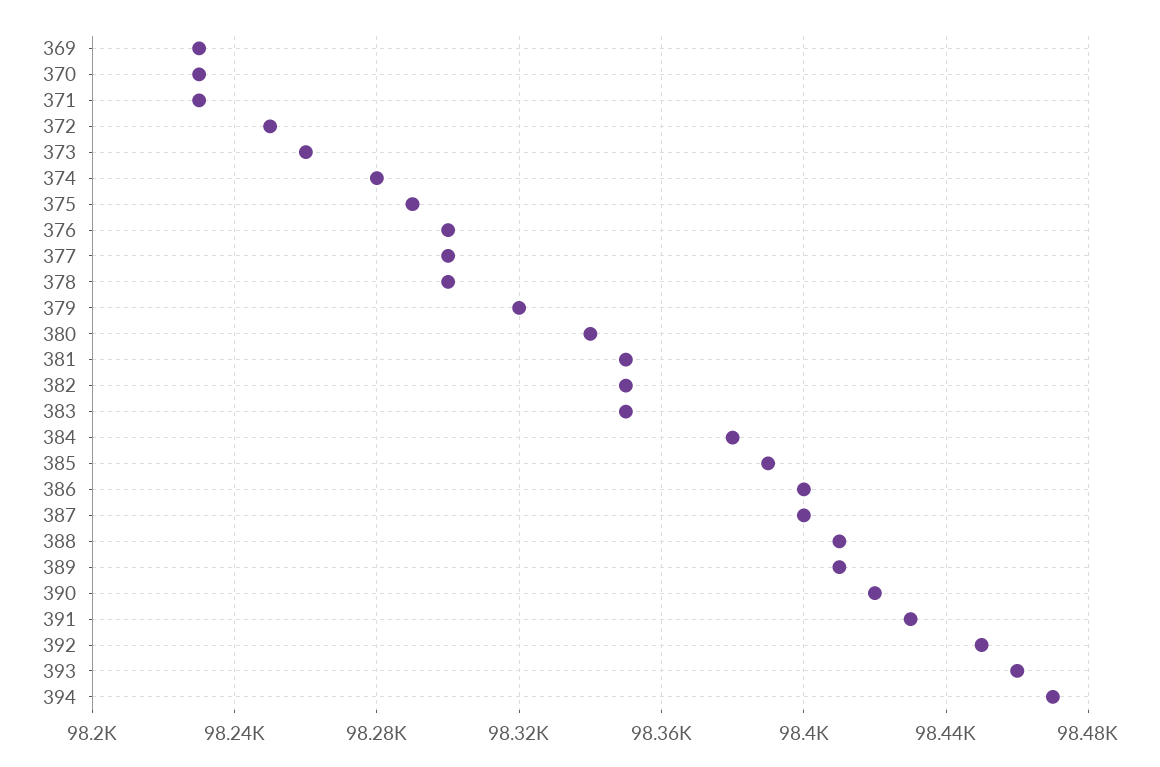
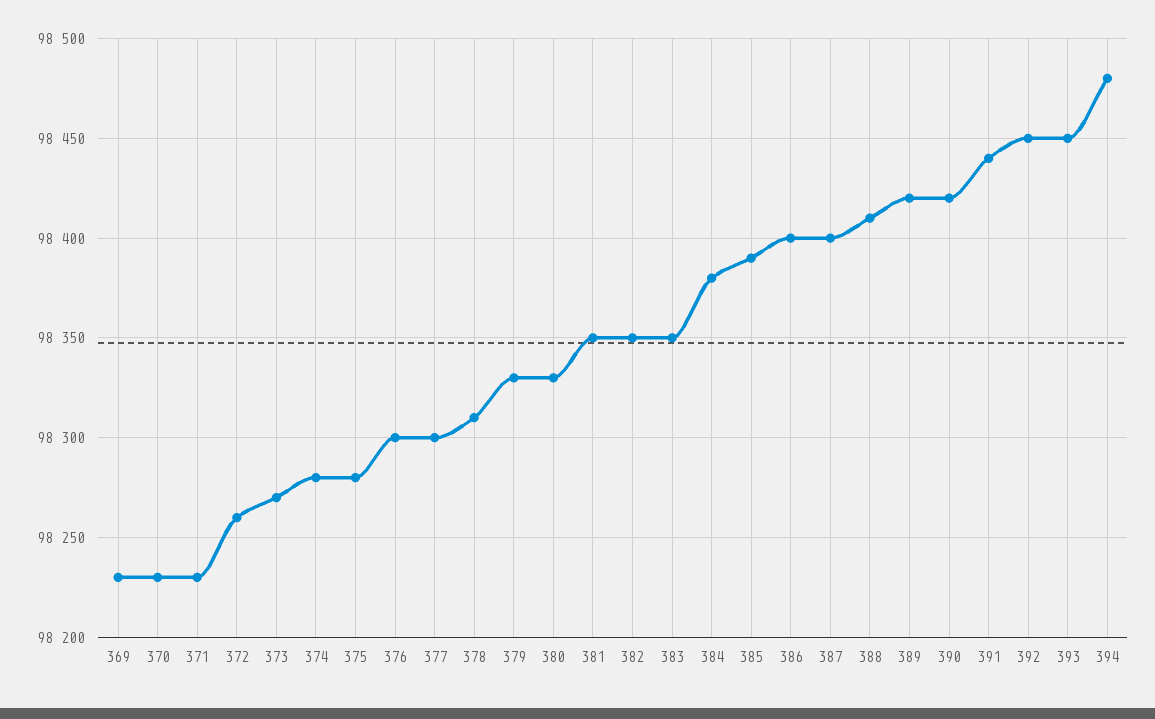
  {
    "369": 98230,
    "370": 98230,
    "371": 98230,
-   "372": 98250,
+   "372": 98260,
-   "373": 98260,
+   "373": 98270,
    "374": 98280,
-   "375": 98290,
+   "375": 98280,
    "376": 98300,
    "377": 98300,
-   "378": 98300,
+   "378": 98310,
-   "379": 98320,
+   "379": 98330,
-   "380": 98340,
+   "380": 98330,
    "381": 98350,
    "382": 98350,
    "383": 98350,
    "384": 98380,
    "385": 98390,
    "386": 98400,
    "387": 98400,
    "388": 98410,
-   "389": 98410,
+   "389": 98420,
    "390": 98420,
-   "391": 98430,
+   "391": 98440,
    "392": 98450,
-   "393": 98460,
+   "393": 98450,
-   "394": 98470
+   "394": 98480
  }

